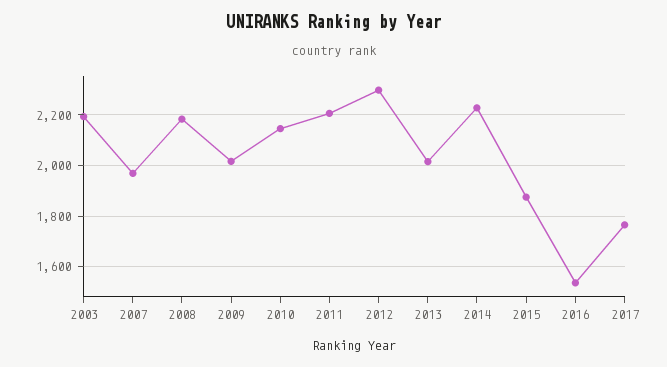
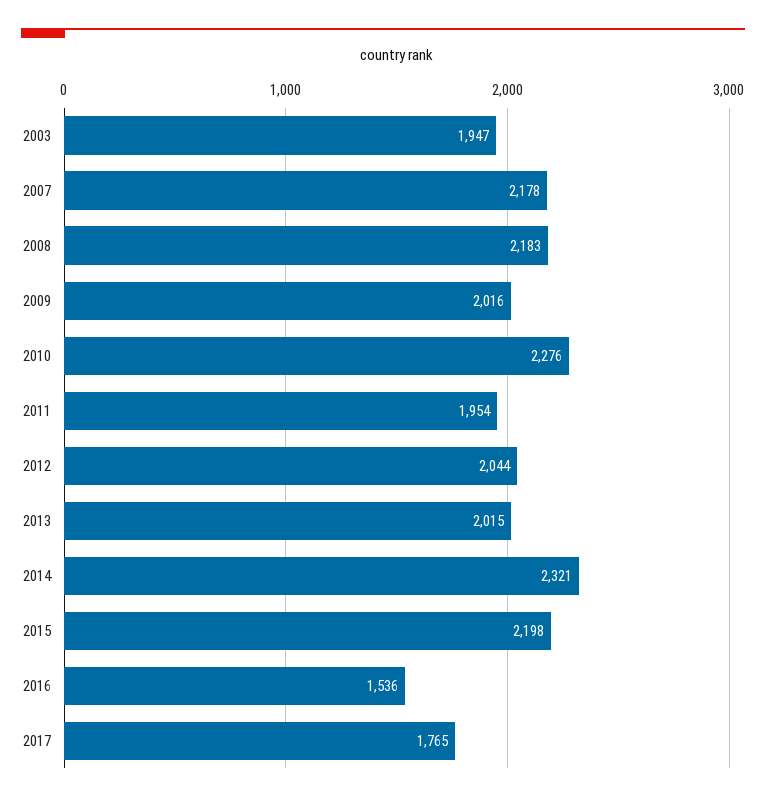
  {
-   "2003": 2200,
+   "2003": 1947,
-   "2007": 1975,
+   "2007": 2178,
    "2008": 2183,
    "2009": 2016,
-   "2010": 2150,
+   "2010": 2276,
-   "2011": 2200,
+   "2011": 1954,
-   "2012": 2300,
+   "2012": 2044,
    "2013": 2015,
-   "2014": 2225,
+   "2014": 2321,
-   "2015": 1875,
+   "2015": 2198,
    "2016": 1536,
    "2017": 1765
  }

